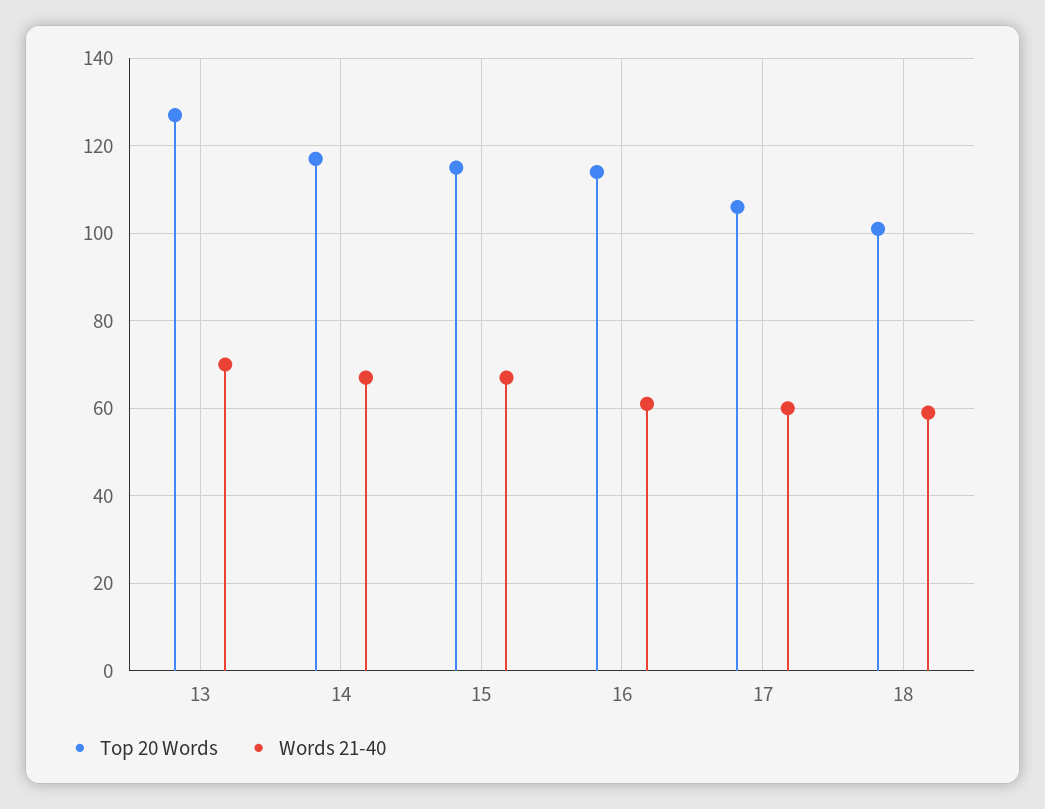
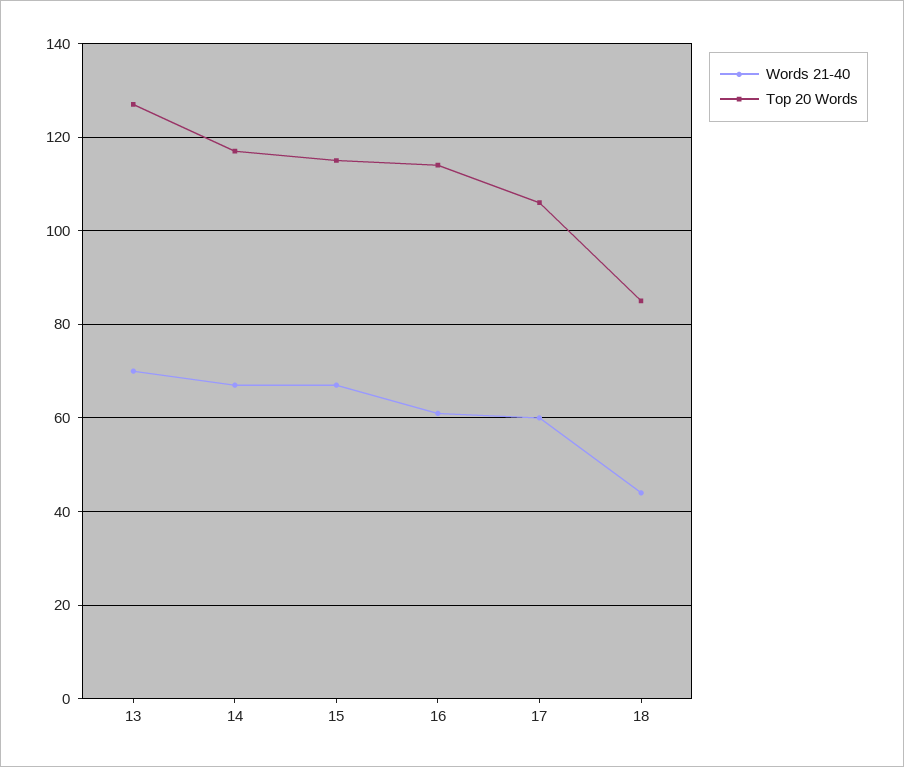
  {
    "Top 20 Words": {
      "13": 125,
      "14": 115,
      "15": 115,
      "16": 115,
      "17": 105,
-     "18": 100
+     "18": 85
    },
    "Words 21-40": {
      "13": 70,
      "14": 65,
      "15": 65,
      "16": 60,
      "17": 60,
-     "18": 60
+     "18": 45
    }
  }

